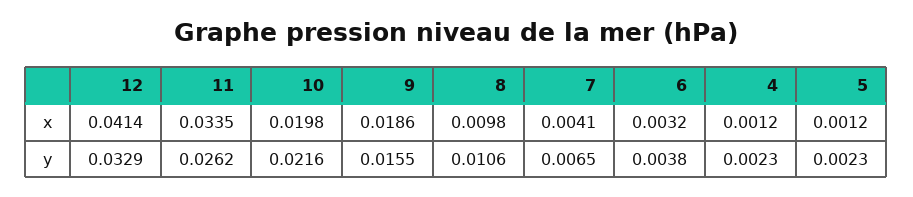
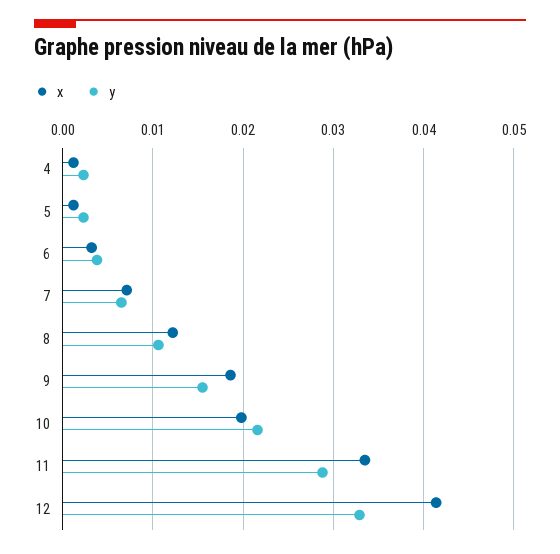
  {
    "x": {
      "12": 0.0414,
      "11": 0.0335,
      "10": 0.0198,
      "9": 0.0186,
-     "8": 0.0098,
+     "8": 0.012,
-     "7": 0.0041,
+     "7": 0.007,
      "6": 0.0032,
      "4": 0.0012,
      "5": 0.0012
    },
    "y": {
      "12": 0.0329,
-     "11": 0.0262,
+     "11": 0.029,
      "10": 0.0216,
      "9": 0.0155,
      "8": 0.0106,
      "7": 0.0065,
      "6": 0.0038,
      "4": 0.0023,
      "5": 0.0023
    }
  }

